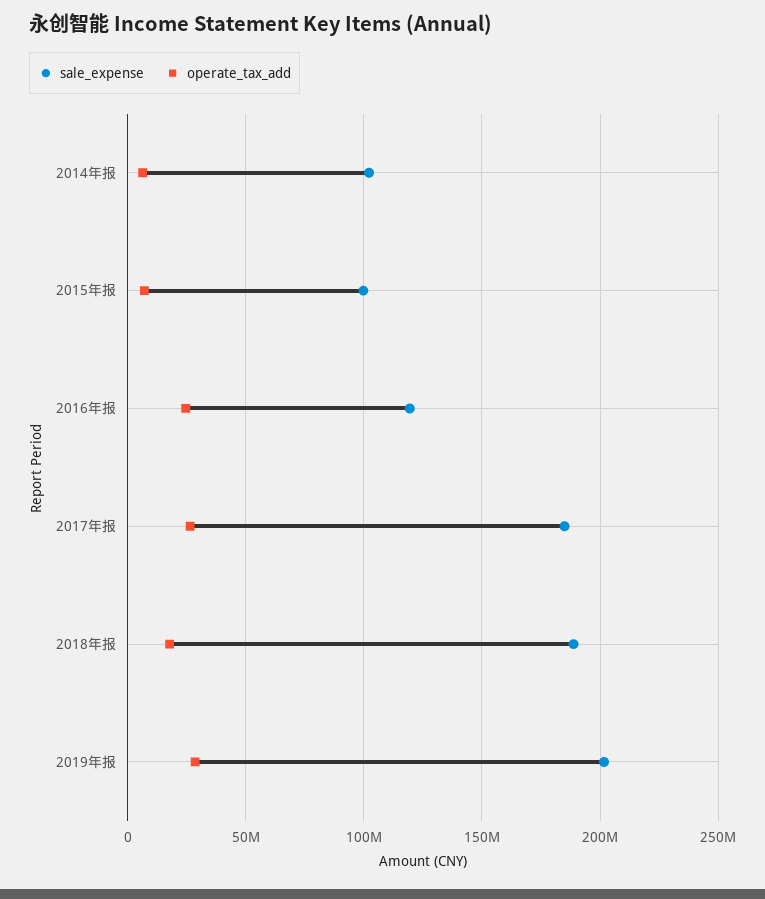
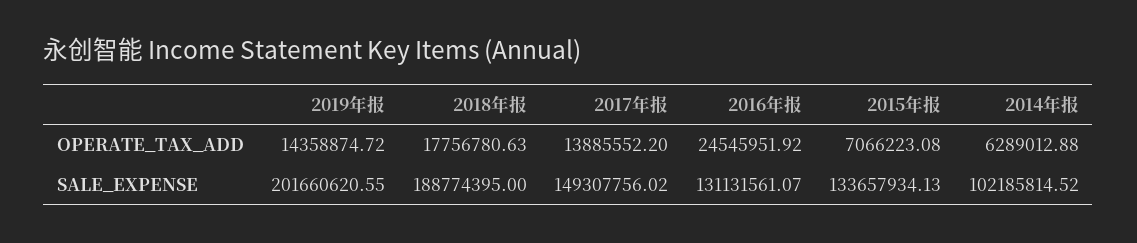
  {
    "sale_expense": {
      "2014年报": 102185814.52,
-     "2015年报": 100000000,
+     "2015年报": 133657934.13,
-     "2016年报": 120000000,
+     "2016年报": 131131561.07,
-     "2017年报": 185000000,
+     "2017年报": 149307756.02,
      "2018年报": 188774395,
      "2019年报": 201660620.55
    },
    "operate_tax_add": {
      "2014年报": 6289012.88,
      "2015年报": 7066223.08,
      "2016年报": 24545951.92,
-     "2017年报": 25000000,
+     "2017年报": 13885552.2,
      "2018年报": 17756780.63,
-     "2019年报": 30000000
+     "2019年报": 14358874.72
    }
  }

